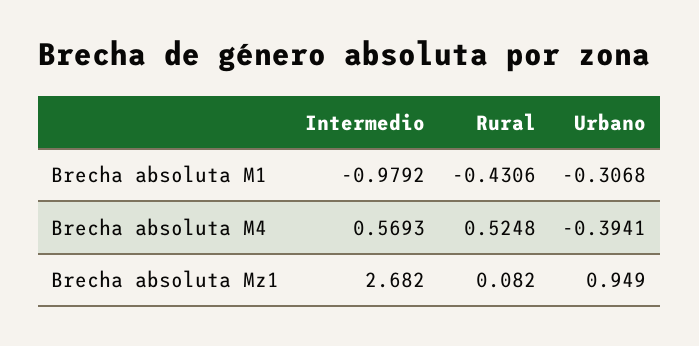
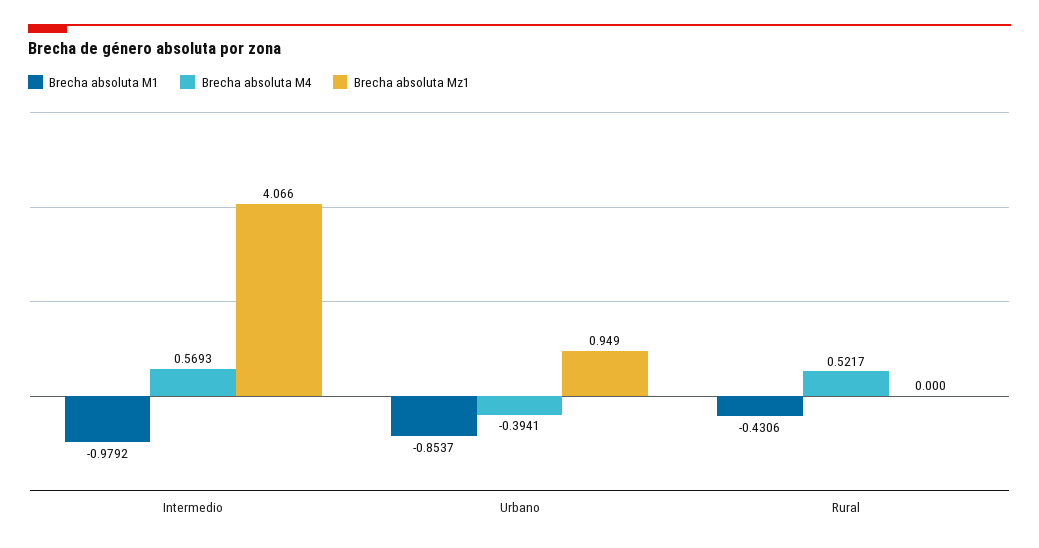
  {
    "Brecha absoluta M1": {
      "Intermedio": -0.9792,
      "Rural": -0.4306,
-     "Urbano": -0.3068
+     "Urbano": -0.8537
    },
    "Brecha absoluta M4": {
      "Intermedio": 0.5693,
-     "Rural": 0.5248,
+     "Rural": 0.5217,
      "Urbano": -0.3941
    },
    "Brecha absoluta Mz1": {
-     "Intermedio": 2.682,
+     "Intermedio": 4.066,
-     "Rural": 0.082,
+     "Rural": 0,
      "Urbano": 0.949
    }
  }

